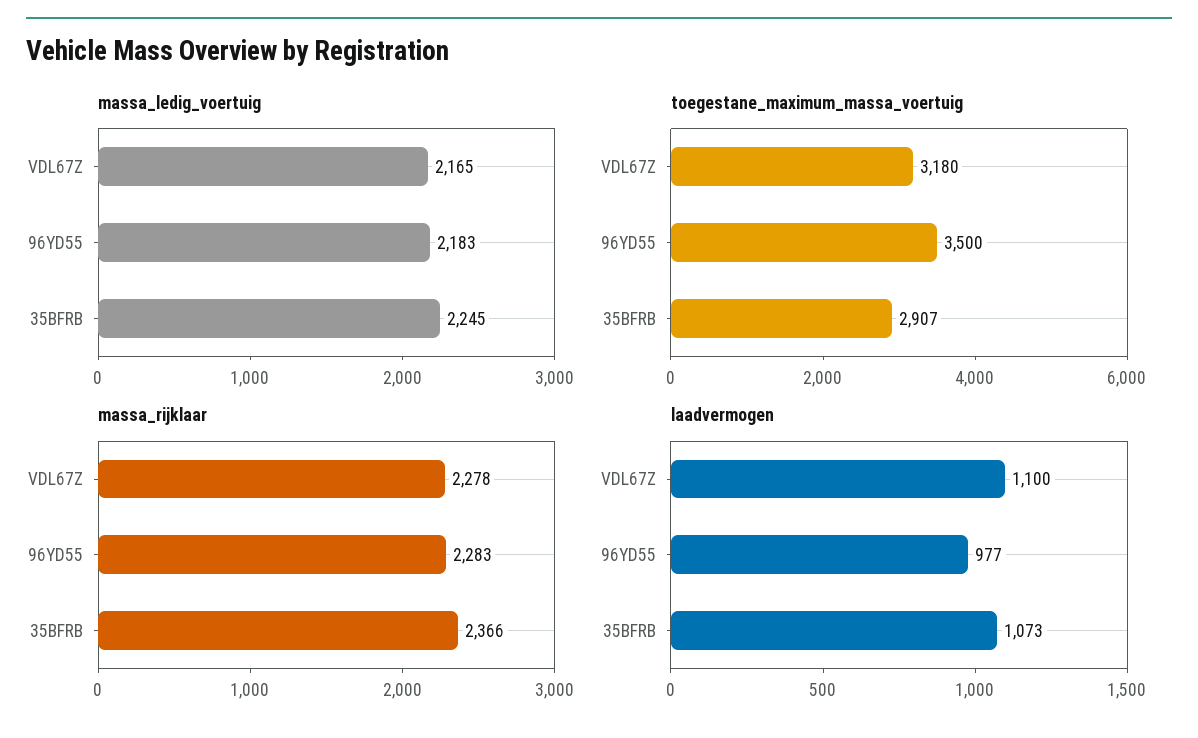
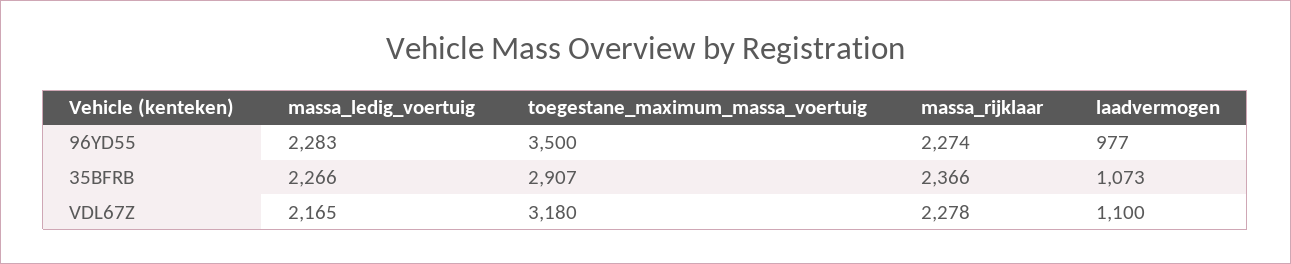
  {
    "massa_ledig_voertuig": {
      "VDL67Z": 2165,
-     "96YD55": 2183,
+     "96YD55": 2283,
-     "35BFRB": 2245
+     "35BFRB": 2266
    },
    "toegestane_maximum_massa_voertuig": {
      "VDL67Z": 3180,
      "96YD55": 3500,
      "35BFRB": 2907
    },
    "massa_rijklaar": {
      "VDL67Z": 2278,
-     "96YD55": 2283,
+     "96YD55": 2274,
      "35BFRB": 2366
    },
    "laadvermogen": {
      "VDL67Z": 1100,
      "96YD55": 977,
      "35BFRB": 1073
    }
  }

